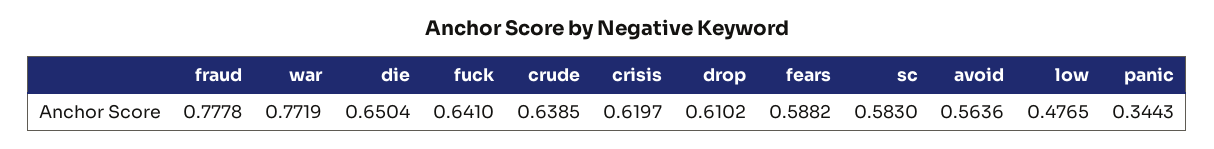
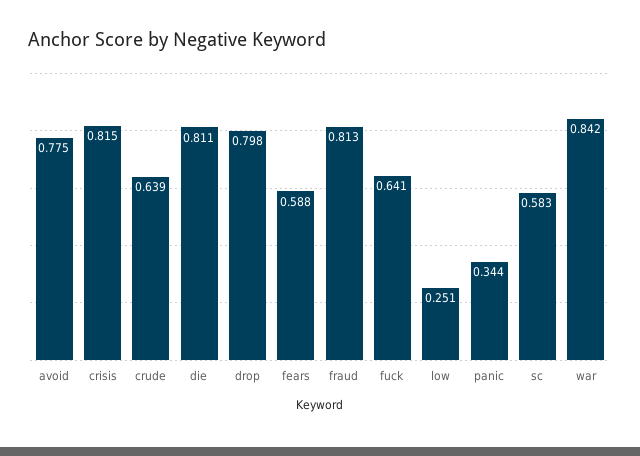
  {
-   "fraud": 0.7778,
+   "fraud": 0.813,
-   "war": 0.7719,
+   "war": 0.842,
-   "die": 0.6504,
+   "die": 0.811,
    "fuck": 0.641,
    "crude": 0.6385,
-   "crisis": 0.6197,
+   "crisis": 0.815,
-   "drop": 0.6102,
+   "drop": 0.798,
    "fears": 0.5882,
    "sc": 0.583,
-   "avoid": 0.5636,
+   "avoid": 0.775,
-   "low": 0.4765,
+   "low": 0.251,
    "panic": 0.3443
  }

